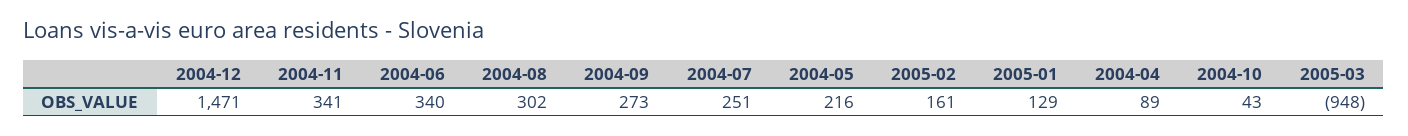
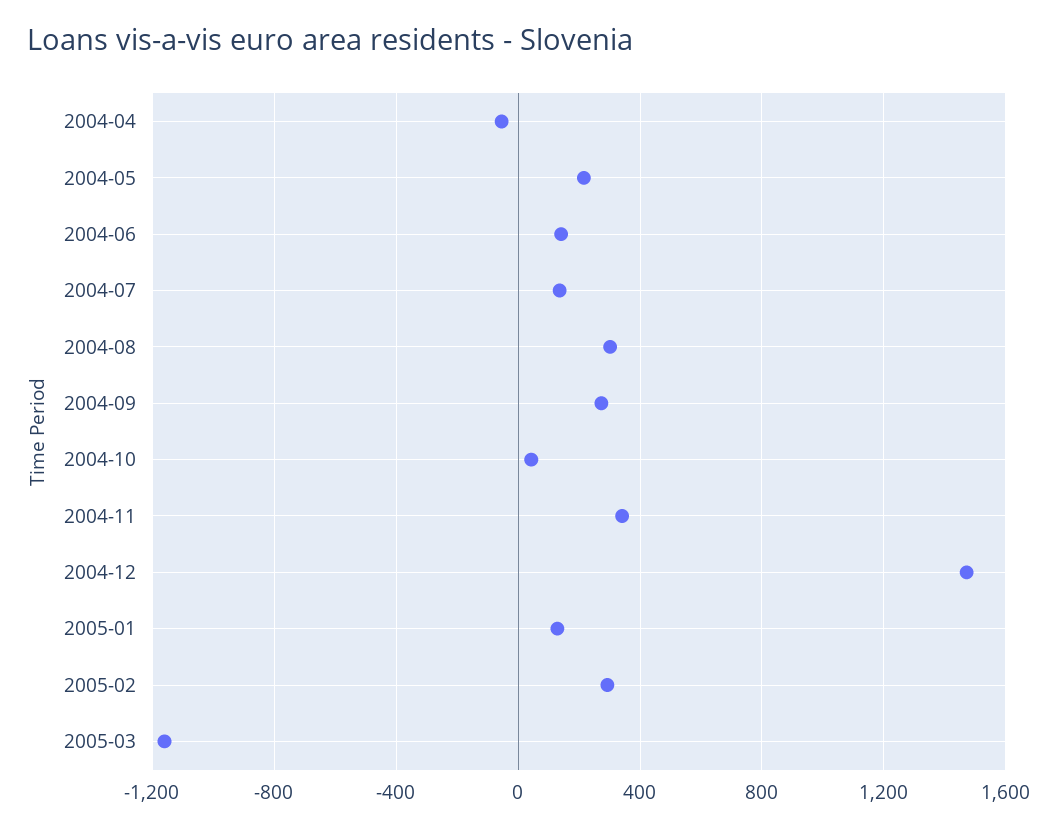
  {
    "2004-12": 1471,
    "2004-11": 341,
-   "2004-06": 340,
+   "2004-06": 150,
    "2004-08": 302,
    "2004-09": 273,
-   "2004-07": 251,
+   "2004-07": 150,
    "2004-05": 216,
-   "2005-02": 161,
+   "2005-02": 300,
    "2005-01": 129,
-   "2004-04": 89,
+   "2004-04": -50,
    "2004-10": 43,
-   "2005-03": -948
+   "2005-03": -1150
  }

